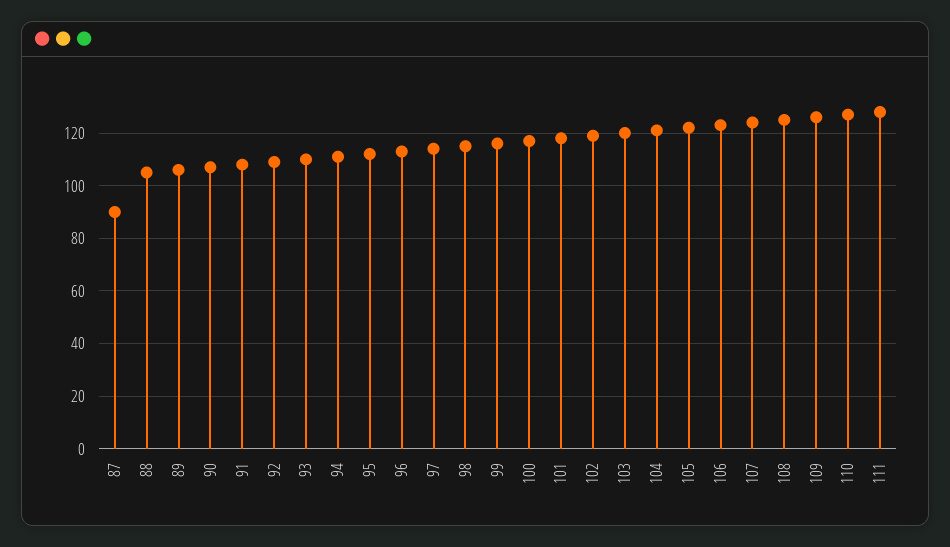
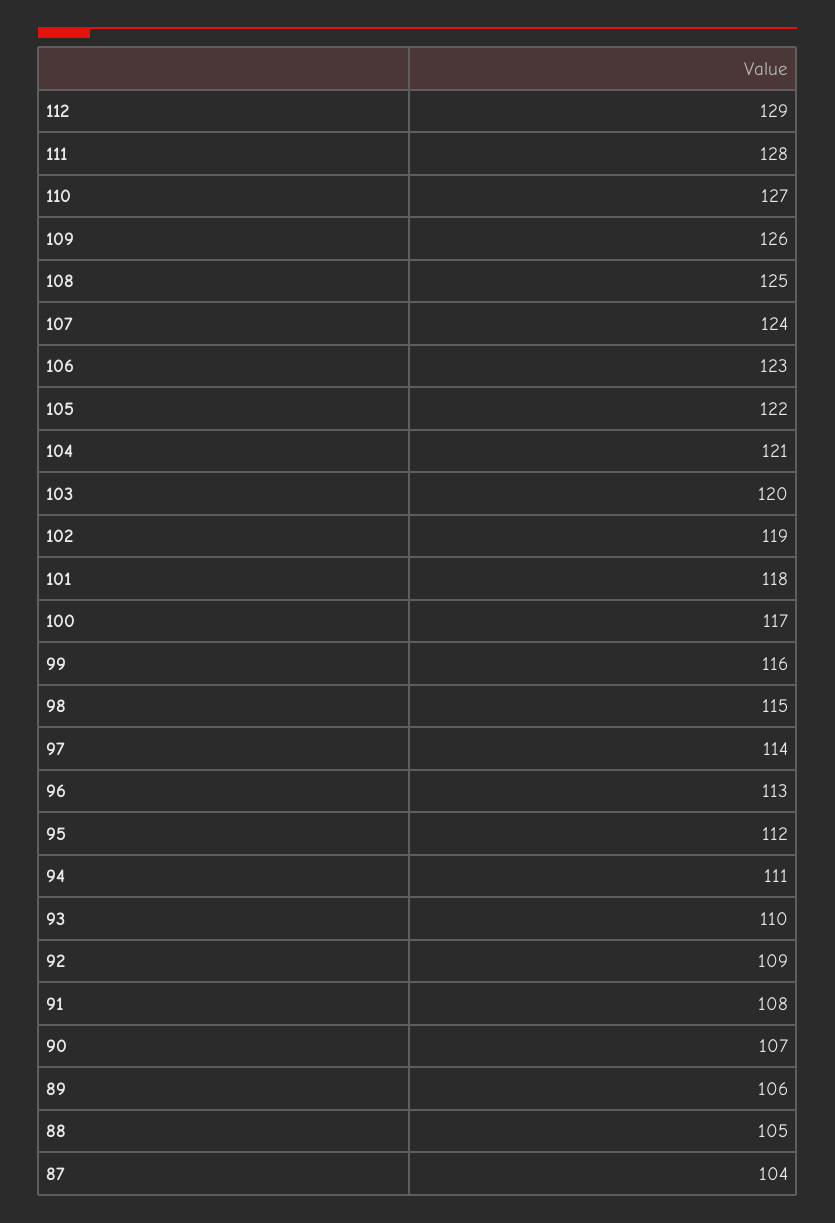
  {
-   "87": 90,
+   "87": 104,
    "88": 105,
    "89": 106,
    "90": 107,
    "91": 108,
    "92": 109,
    "93": 110,
    "94": 111,
    "95": 112,
    "96": 113,
    "97": 114,
    "98": 115,
    "99": 116,
    "100": 117,
    "101": 118,
    "102": 119,
    "103": 120,
    "104": 121,
    "105": 122,
    "106": 123,
    "107": 124,
    "108": 125,
    "109": 126,
    "110": 127,
-   "111": 128
+   "111": 128,
+   "112": 129
  }

